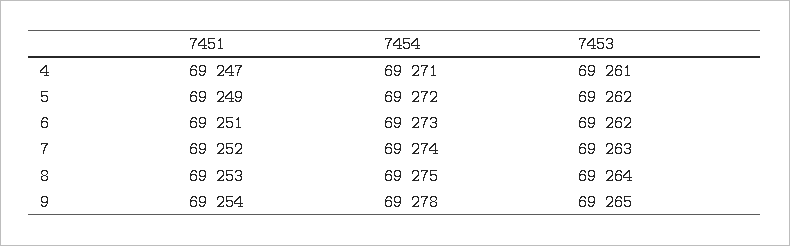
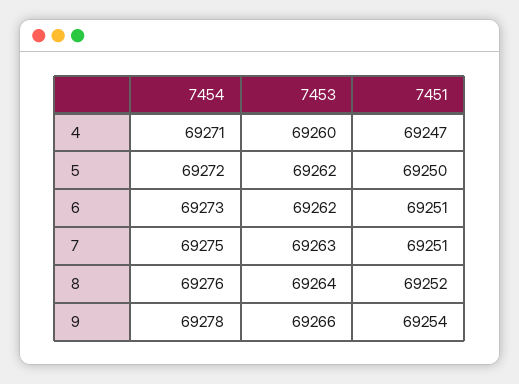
  {
    "7451": {
      "4": 69247,
-     "5": 69249,
+     "5": 69250,
      "6": 69251,
-     "7": 69252,
+     "7": 69251,
-     "8": 69253,
+     "8": 69252,
      "9": 69254
    },
    "7454": {
      "4": 69271,
      "5": 69272,
      "6": 69273,
-     "7": 69274,
+     "7": 69275,
-     "8": 69275,
+     "8": 69276,
      "9": 69278
    },
    "7453": {
-     "4": 69261,
+     "4": 69260,
      "5": 69262,
      "6": 69262,
      "7": 69263,
      "8": 69264,
-     "9": 69265
+     "9": 69266
    }
  }

